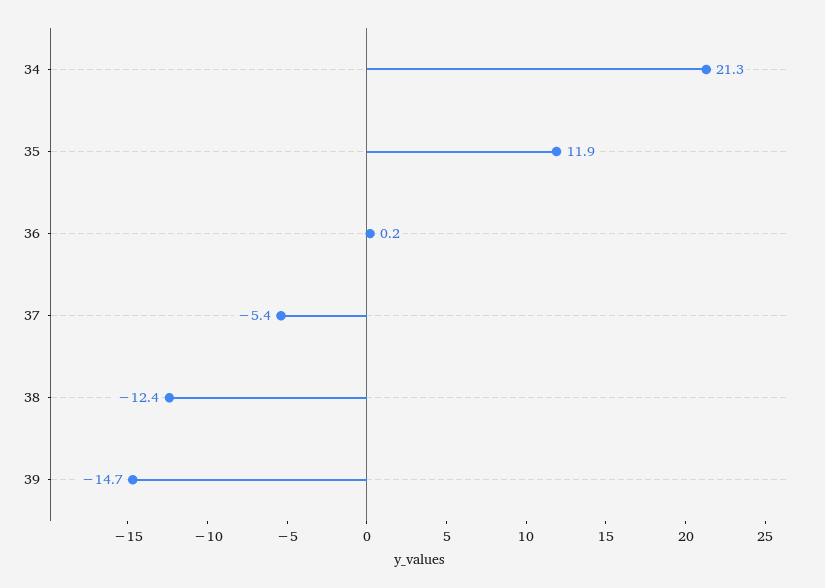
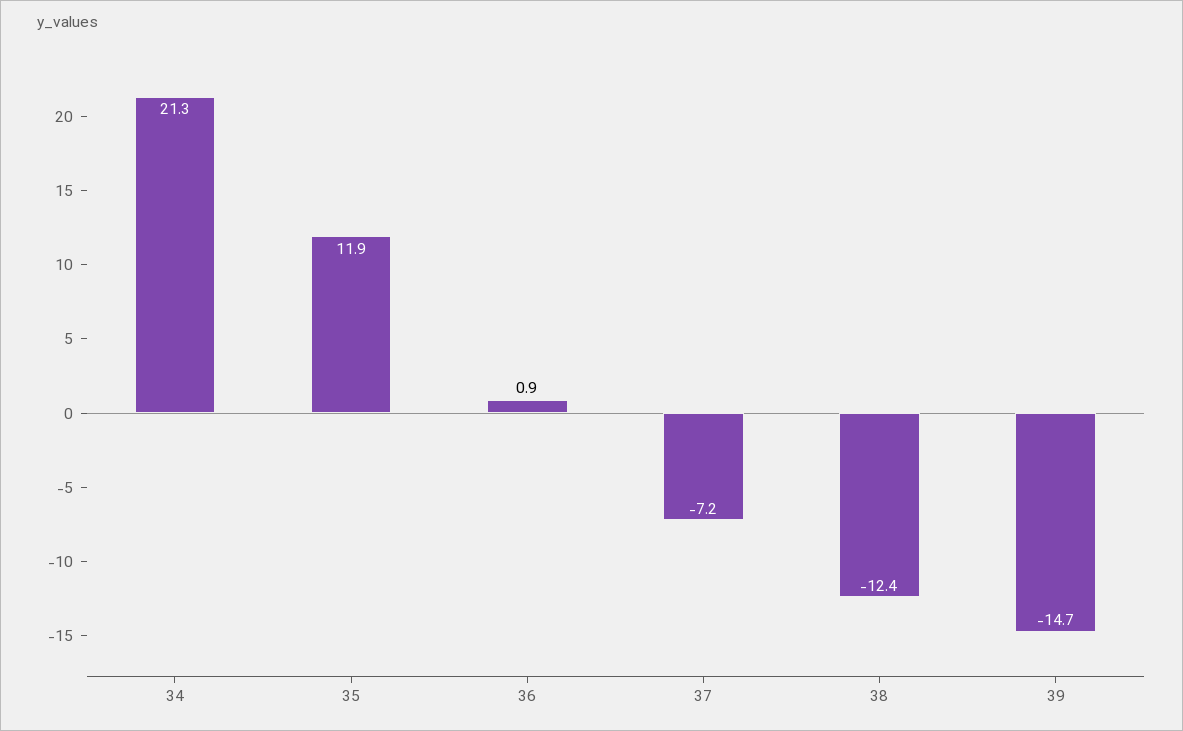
  {
    "34": 21.3,
    "35": 11.9,
-   "36": 0.2,
+   "36": 0.9,
-   "37": -5.4,
+   "37": -7.2,
    "38": -12.4,
    "39": -14.7
  }

